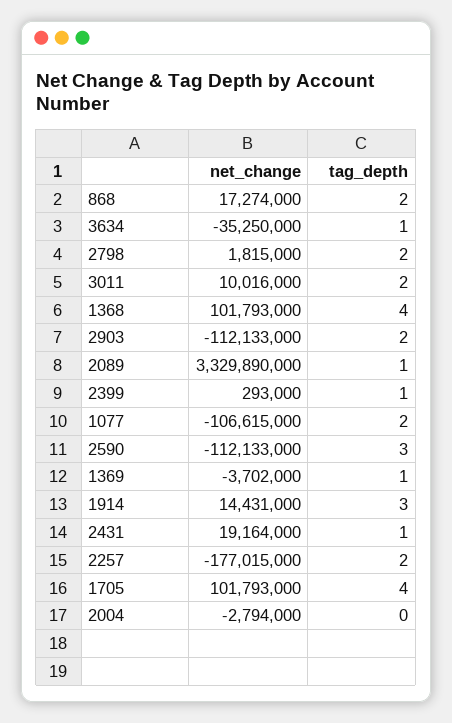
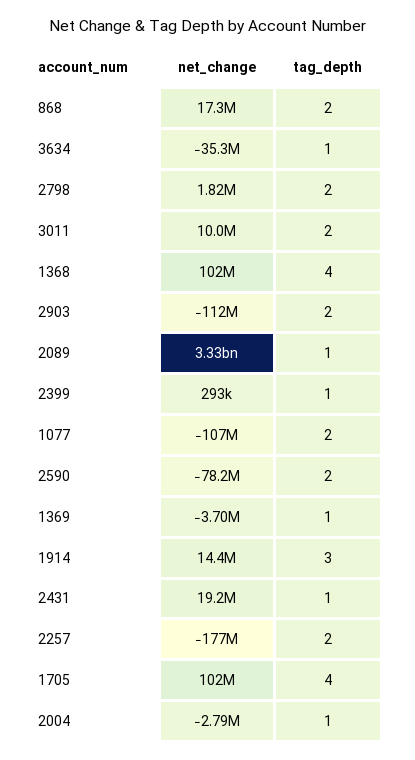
  {
    "net_change": {
      "868": 17274000,
      "3634": -35250000,
      "2798": 1815000,
      "3011": 10016000,
      "1368": 101793000,
      "2903": -112133000,
      "2089": 3329890000,
      "2399": 293000,
      "1077": -106615000,
-     "2590": -112133000,
+     "2590": -78200000,
      "1369": -3702000,
      "1914": 14431000,
      "2431": 19164000,
      "2257": -177015000,
      "1705": 101793000,
      "2004": -2794000
    },
    "tag_depth": {
      "868": 2,
      "3634": 1,
      "2798": 2,
      "3011": 2,
      "1368": 4,
      "2903": 2,
      "2089": 1,
      "2399": 1,
      "1077": 2,
-     "2590": 3,
+     "2590": 2,
      "1369": 1,
      "1914": 3,
      "2431": 1,
      "2257": 2,
      "1705": 4,
-     "2004": 0
+     "2004": 1
    }
  }

